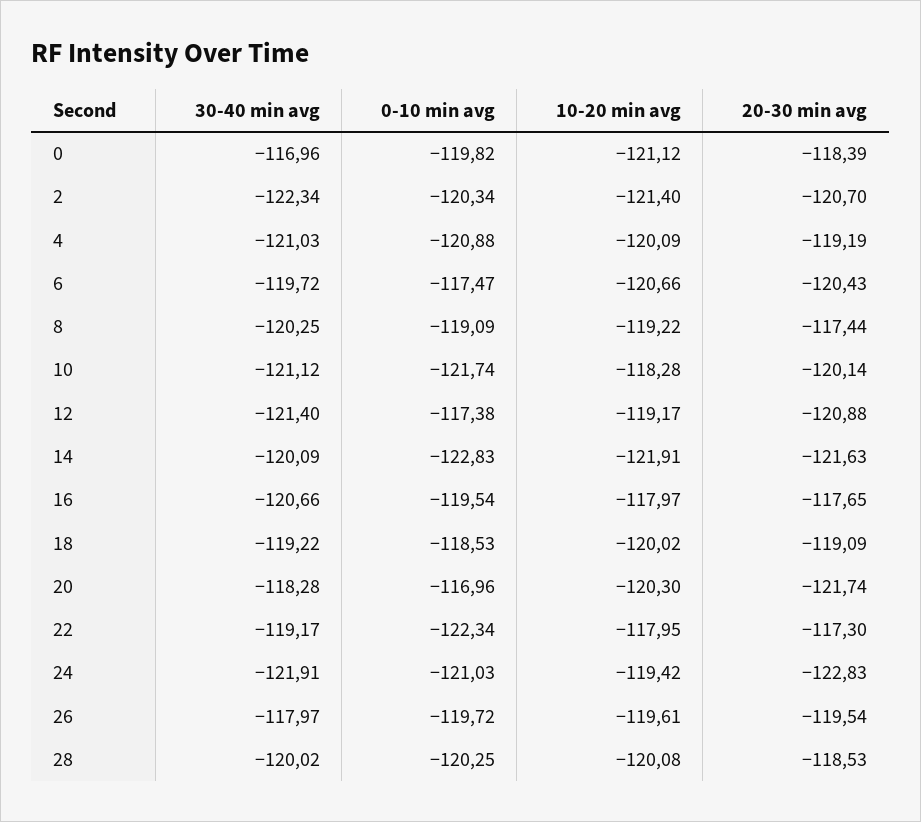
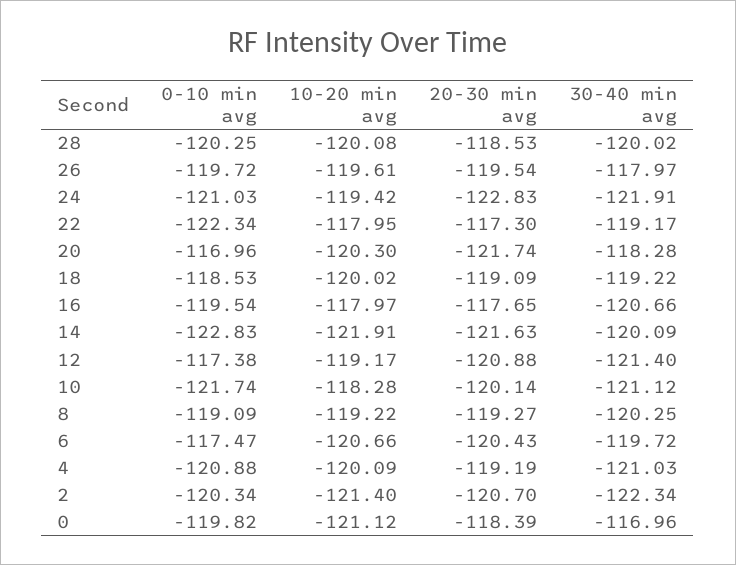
  {
    "30-40 min avg": {
      "0": -116.96,
      "2": -122.34,
      "4": -121.03,
      "6": -119.72,
      "8": -120.25,
      "10": -121.12,
      "12": -121.4,
      "14": -120.09,
      "16": -120.66,
      "18": -119.22,
      "20": -118.28,
      "22": -119.17,
      "24": -121.91,
      "26": -117.97,
      "28": -120.02
    },
    "0-10 min avg": {
      "0": -119.82,
      "2": -120.34,
      "4": -120.88,
      "6": -117.47,
      "8": -119.09,
      "10": -121.74,
      "12": -117.38,
      "14": -122.83,
      "16": -119.54,
      "18": -118.53,
      "20": -116.96,
      "22": -122.34,
      "24": -121.03,
      "26": -119.72,
      "28": -120.25
    },
    "10-20 min avg": {
      "0": -121.12,
      "2": -121.4,
      "4": -120.09,
      "6": -120.66,
      "8": -119.22,
      "10": -118.28,
      "12": -119.17,
      "14": -121.91,
      "16": -117.97,
      "18": -120.02,
      "20": -120.3,
      "22": -117.95,
      "24": -119.42,
      "26": -119.61,
      "28": -120.08
    },
    "20-30 min avg": {
      "0": -118.39,
      "2": -120.7,
      "4": -119.19,
      "6": -120.43,
-     "8": -117.44,
+     "8": -119.27,
      "10": -120.14,
      "12": -120.88,
      "14": -121.63,
      "16": -117.65,
      "18": -119.09,
      "20": -121.74,
      "22": -117.3,
      "24": -122.83,
      "26": -119.54,
      "28": -118.53
    }
  }

